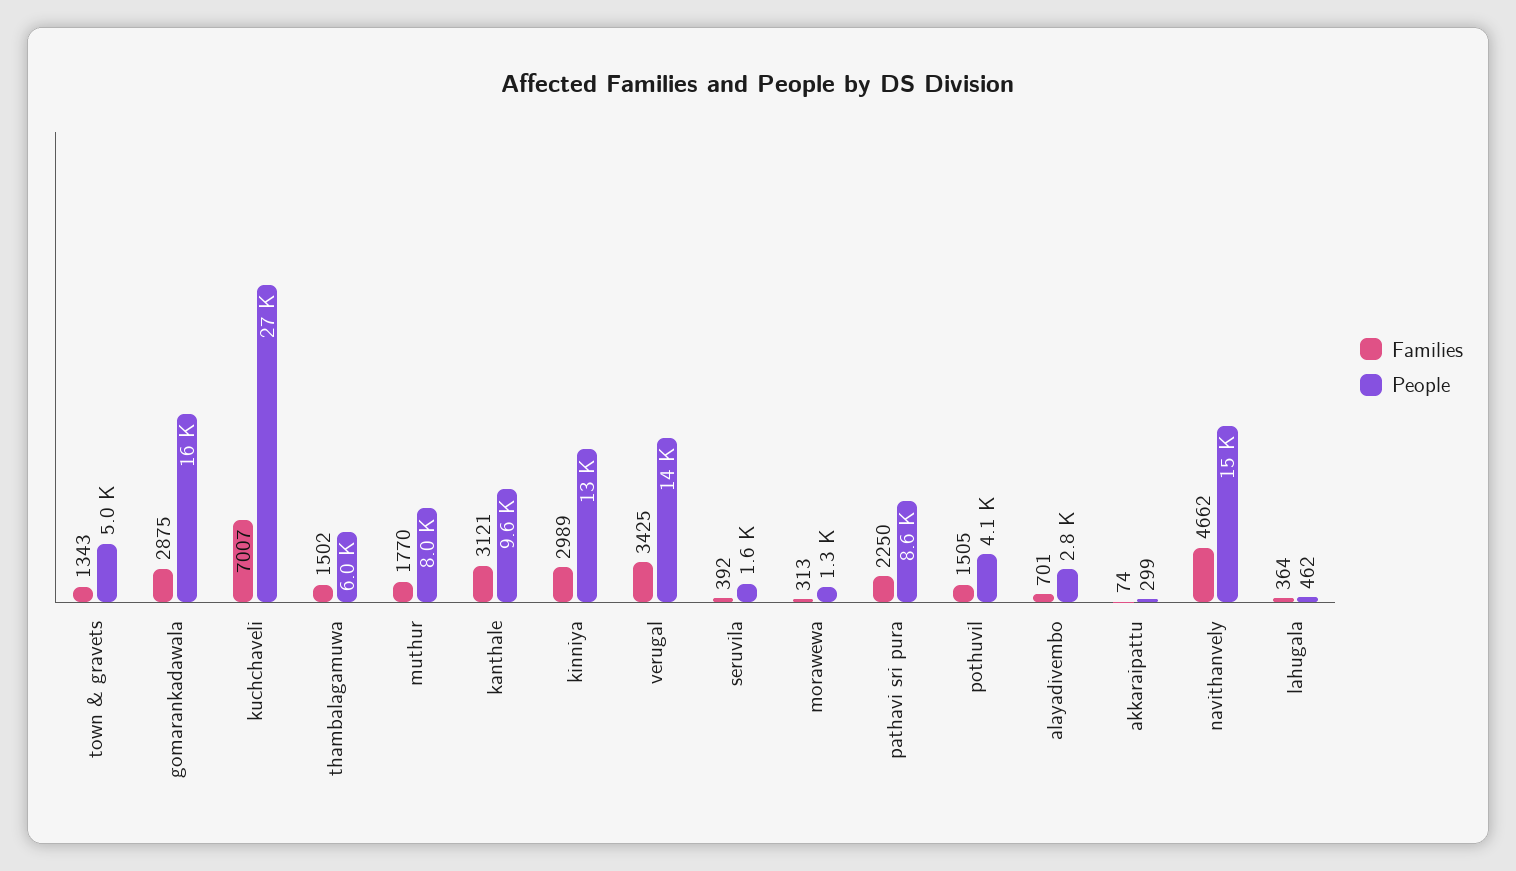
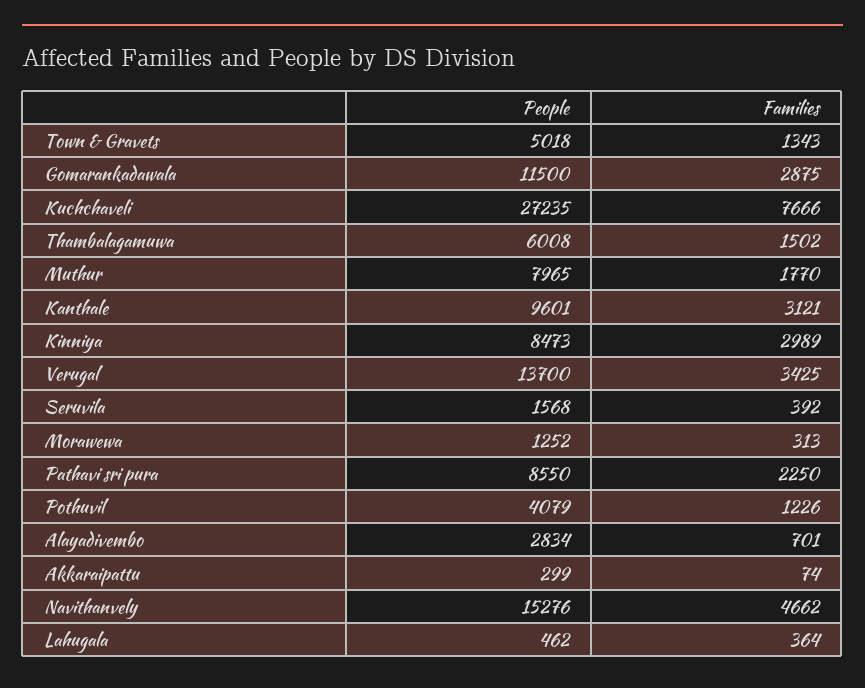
  {
    "Families": {
      "town & gravets": 1343,
      "gomarankadawala": 2875,
-     "kuchchaveli": 7007,
+     "kuchchaveli": 7666,
      "thambalagamuwa": 1502,
      "muthur": 1770,
      "kanthale": 3121,
      "kinniya": 2989,
      "verugal": 3425,
      "seruvila": 392,
      "morawewa": 313,
      "pathavi sri pura": 2250,
-     "pothuvil": 1505,
+     "pothuvil": 1226,
      "alayadivembo": 701,
      "akkaraipattu": 74,
      "navithanvely": 4662,
      "lahugala": 364
    },
    "People": {
      "town & gravets": 5018,
-     "gomarankadawala": 16000,
+     "gomarankadawala": 11500,
      "kuchchaveli": 27235,
      "thambalagamuwa": 6008,
      "muthur": 7965,
      "kanthale": 9601,
-     "kinniya": 13000,
+     "kinniya": 8473,
      "verugal": 13700,
      "seruvila": 1568,
      "morawewa": 1252,
      "pathavi sri pura": 8550,
      "pothuvil": 4079,
      "alayadivembo": 2834,
      "akkaraipattu": 299,
      "navithanvely": 15276,
      "lahugala": 462
    }
  }

